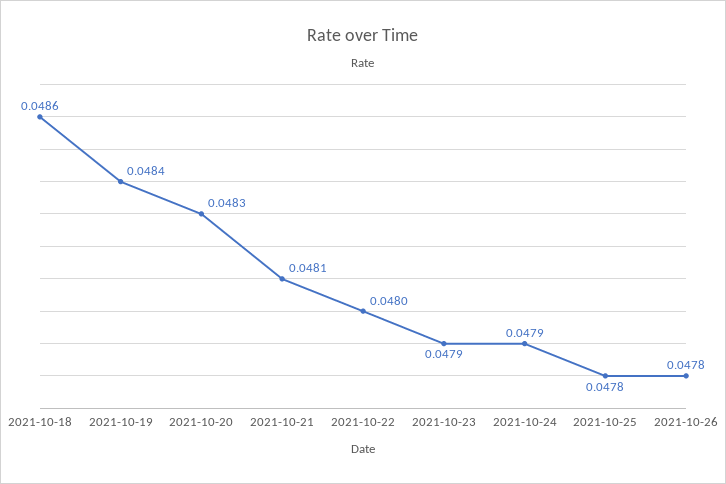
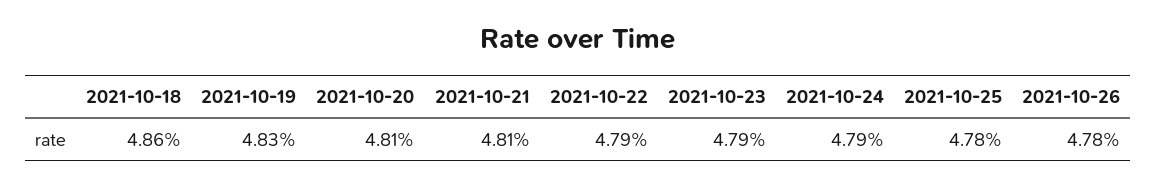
  {
    "2021-10-18": 0.0486,
-   "2021-10-19": 0.0484,
+   "2021-10-19": 0.0483,
-   "2021-10-20": 0.0483,
+   "2021-10-20": 0.0481,
    "2021-10-21": 0.0481,
-   "2021-10-22": 0.048,
+   "2021-10-22": 0.0479,
    "2021-10-23": 0.0479,
    "2021-10-24": 0.0479,
    "2021-10-25": 0.0478,
    "2021-10-26": 0.0478
  }

